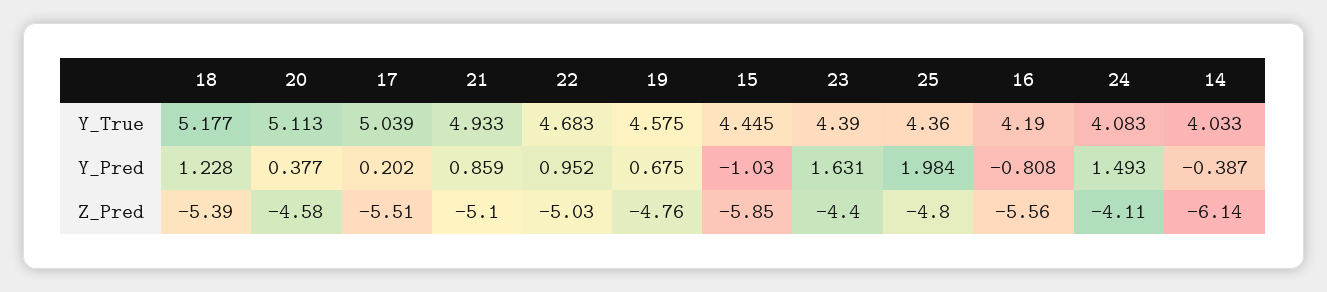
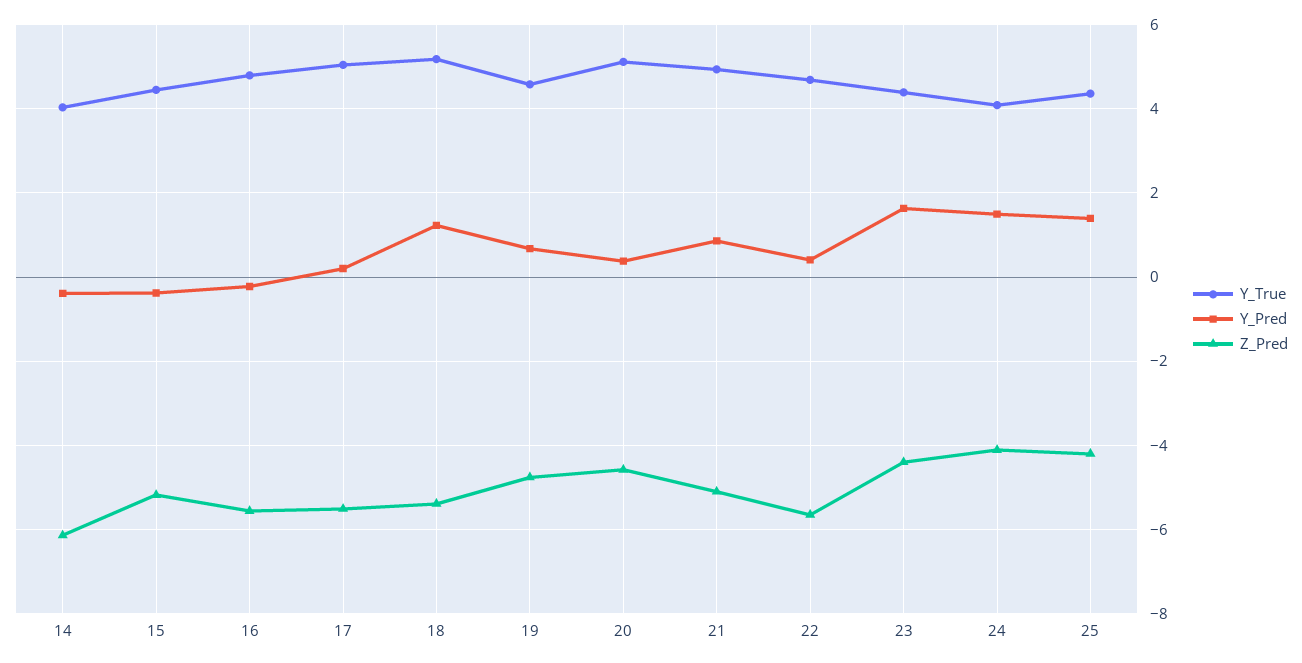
  {
    "Y_True": {
      "18": 5.177,
      "20": 5.113,
      "17": 5.039,
      "21": 4.933,
      "22": 4.683,
      "19": 4.575,
      "15": 4.445,
      "23": 4.39,
      "25": 4.36,
-     "16": 4.19,
+     "16": 4.8,
      "24": 4.083,
      "14": 4.033
    },
    "Y_Pred": {
      "18": 1.228,
      "20": 0.377,
      "17": 0.202,
      "21": 0.859,
-     "22": 0.952,
+     "22": 0.4,
      "19": 0.675,
-     "15": -1.03,
+     "15": -0.4,
      "23": 1.631,
-     "25": 1.984,
+     "25": 1.4,
-     "16": -0.808,
+     "16": -0.2,
      "24": 1.493,
      "14": -0.387
    },
    "Z_Pred": {
      "18": -5.39,
      "20": -4.58,
      "17": -5.51,
      "21": -5.1,
-     "22": -5.03,
+     "22": -5.6,
      "19": -4.76,
-     "15": -5.85,
+     "15": -5.2,
      "23": -4.4,
-     "25": -4.8,
+     "25": -4.2,
      "16": -5.56,
      "24": -4.11,
      "14": -6.14
    }
  }

